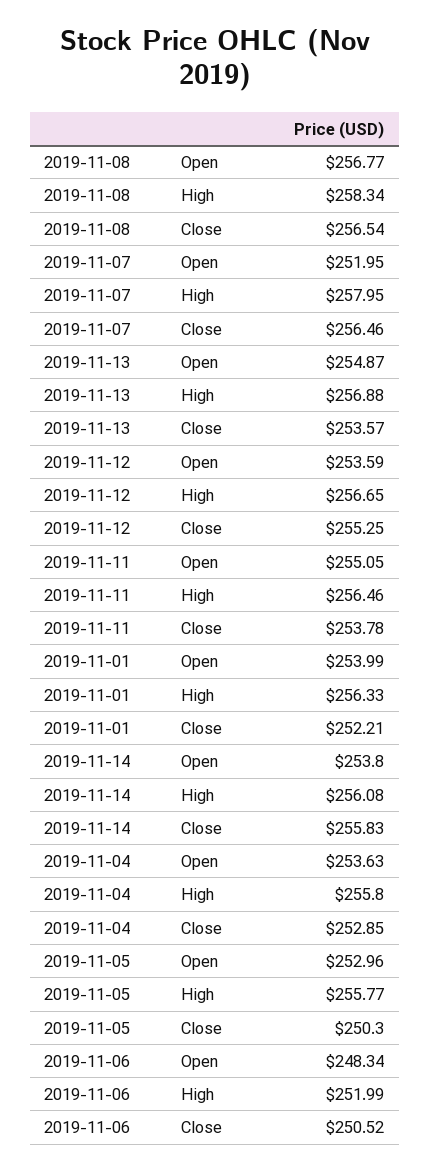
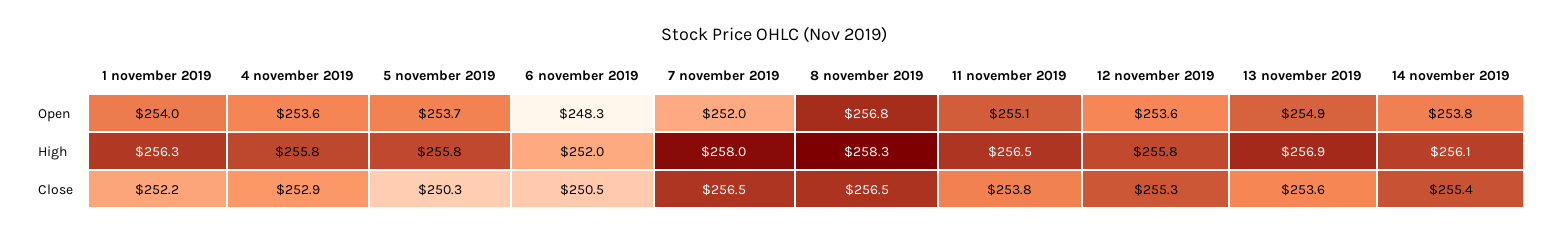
  {
    "2019-11-08": {
      "Open": 256.77,
      "High": 258.34,
      "Close": 256.54
    },
    "2019-11-07": {
      "Open": 251.95,
      "High": 257.95,
      "Close": 256.46
    },
    "2019-11-13": {
      "Open": 254.87,
      "High": 256.88,
      "Close": 253.57
    },
    "2019-11-12": {
      "Open": 253.59,
-     "High": 256.65,
+     "High": 255.8,
      "Close": 255.25
    },
    "2019-11-11": {
      "Open": 255.05,
      "High": 256.46,
      "Close": 253.78
    },
    "2019-11-01": {
      "Open": 253.99,
      "High": 256.33,
      "Close": 252.21
    },
    "2019-11-14": {
      "Open": 253.8,
      "High": 256.08,
-     "Close": 255.83
+     "Close": 255.4
    },
    "2019-11-04": {
      "Open": 253.63,
      "High": 255.8,
      "Close": 252.85
    },
    "2019-11-05": {
-     "Open": 252.96,
+     "Open": 253.7,
      "High": 255.77,
      "Close": 250.3
    },
    "2019-11-06": {
      "Open": 248.34,
      "High": 251.99,
      "Close": 250.52
    }
  }

